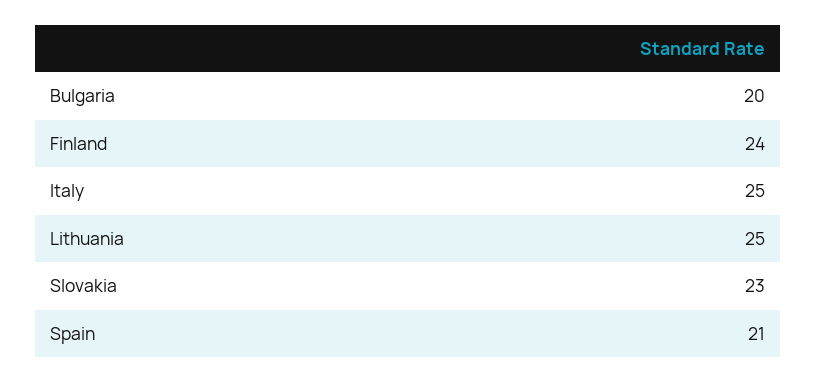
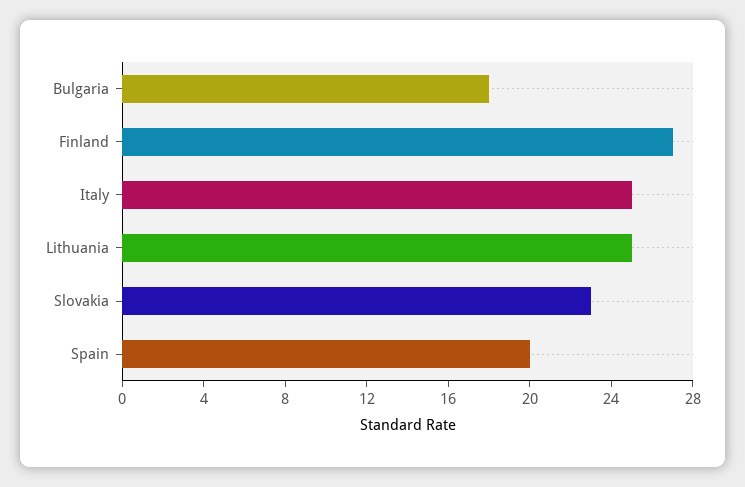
  {
-   "Bulgaria": 20,
+   "Bulgaria": 18,
-   "Finland": 24,
+   "Finland": 27,
    "Italy": 25,
    "Lithuania": 25,
    "Slovakia": 23,
-   "Spain": 21
+   "Spain": 20
  }

